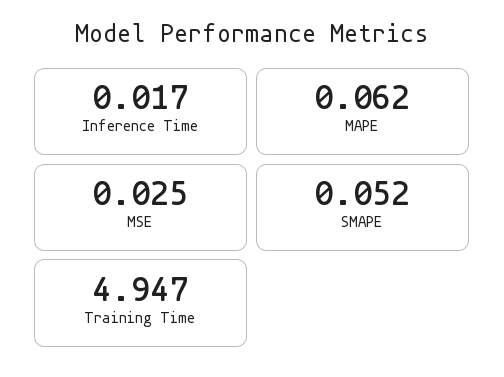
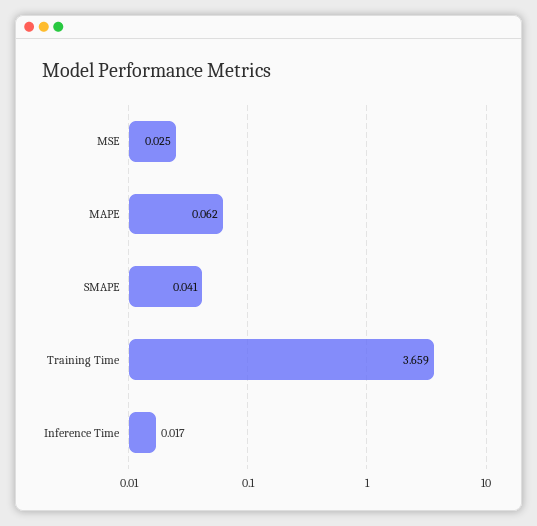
  {
    "Inference Time": 0.017,
    "MAPE": 0.062,
    "MSE": 0.025,
-   "SMAPE": 0.052,
+   "SMAPE": 0.041,
-   "Training Time": 4.947
+   "Training Time": 3.659
  }

